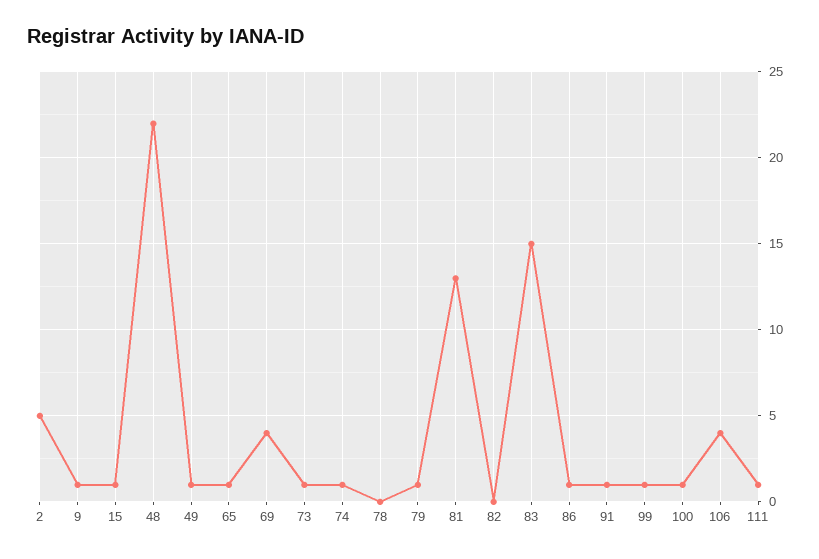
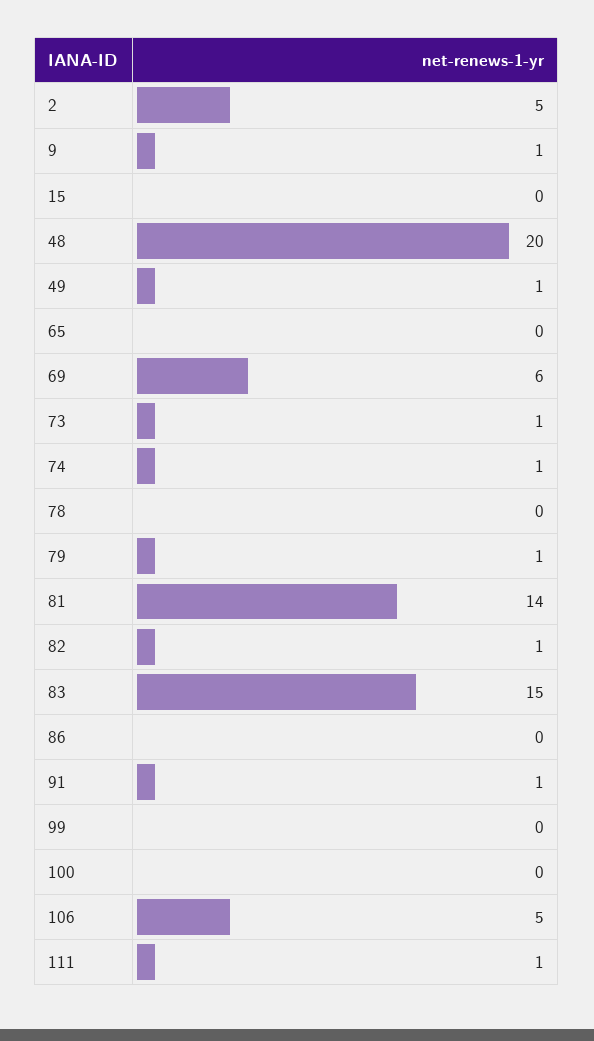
  {
    "2": 5,
    "9": 1,
-   "15": 1,
+   "15": 0,
-   "48": 22,
+   "48": 20,
    "49": 1,
-   "65": 1,
+   "65": 0,
-   "69": 4,
+   "69": 6,
    "73": 1,
    "74": 1,
    "78": 0,
    "79": 1,
-   "81": 13,
+   "81": 14,
-   "82": 0,
+   "82": 1,
    "83": 15,
-   "86": 1,
+   "86": 0,
    "91": 1,
-   "99": 1,
+   "99": 0,
-   "100": 1,
+   "100": 0,
-   "106": 4,
+   "106": 5,
    "111": 1
  }

